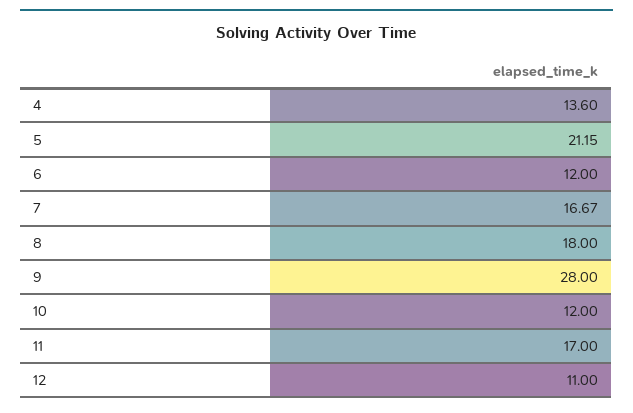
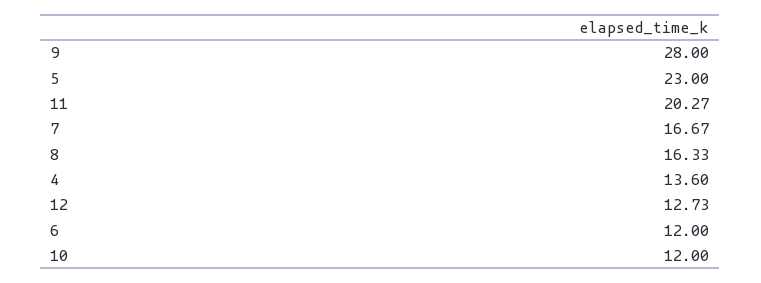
  {
    "4": 13.6,
-   "5": 21.15,
+   "5": 23,
    "6": 12,
    "7": 16.67,
-   "8": 18,
+   "8": 16.33,
    "9": 28,
    "10": 12,
-   "11": 17,
+   "11": 20.27,
-   "12": 11
+   "12": 12.73
  }

